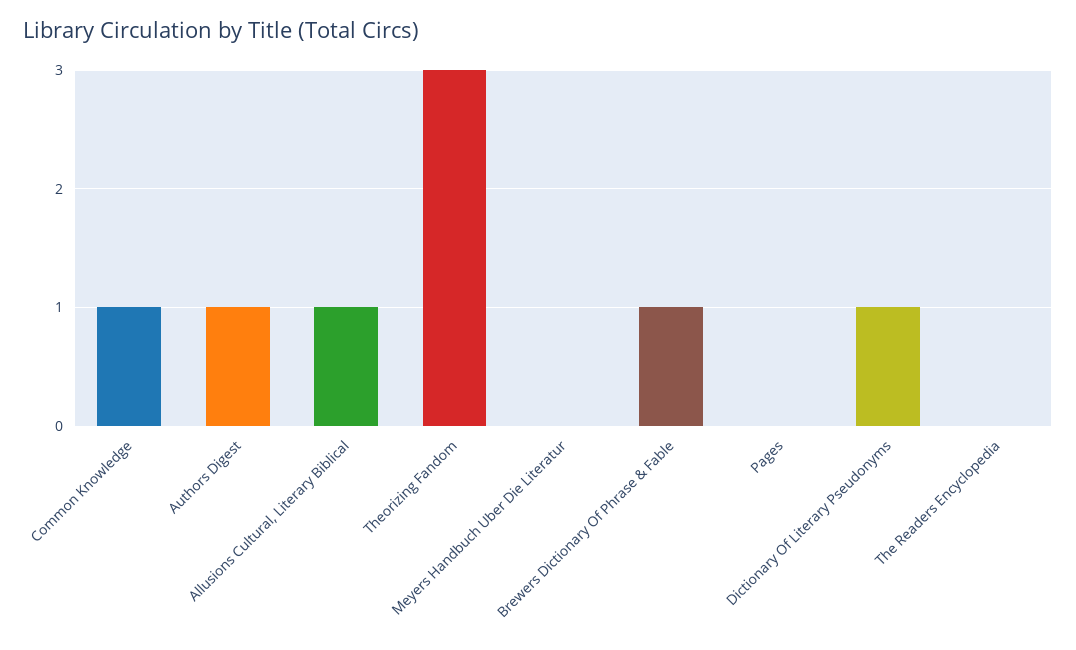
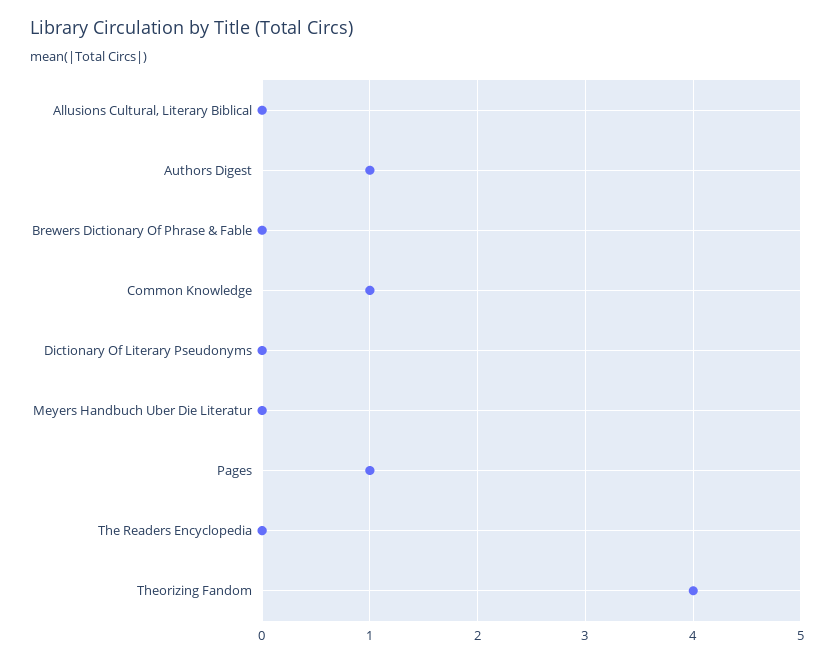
  {
    "Common Knowledge": 1,
    "Authors Digest": 1,
-   "Allusions Cultural, Literary Biblical": 1,
+   "Allusions Cultural, Literary Biblical": 0,
-   "Theorizing Fandom": 3,
+   "Theorizing Fandom": 4,
    "Meyers Handbuch Uber Die Literatur": 0,
-   "Brewers Dictionary Of Phrase & Fable": 1,
+   "Brewers Dictionary Of Phrase & Fable": 0,
-   "Pages": 0,
+   "Pages": 1,
-   "Dictionary Of Literary Pseudonyms": 1,
+   "Dictionary Of Literary Pseudonyms": 0,
    "The Readers Encyclopedia": 0
  }

